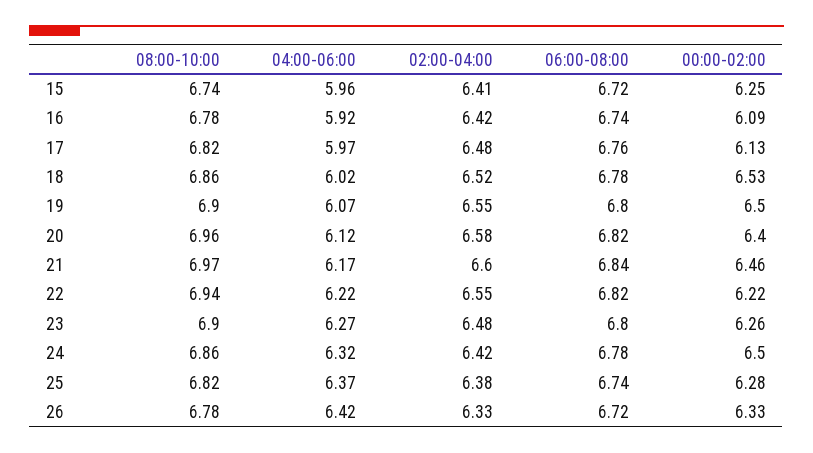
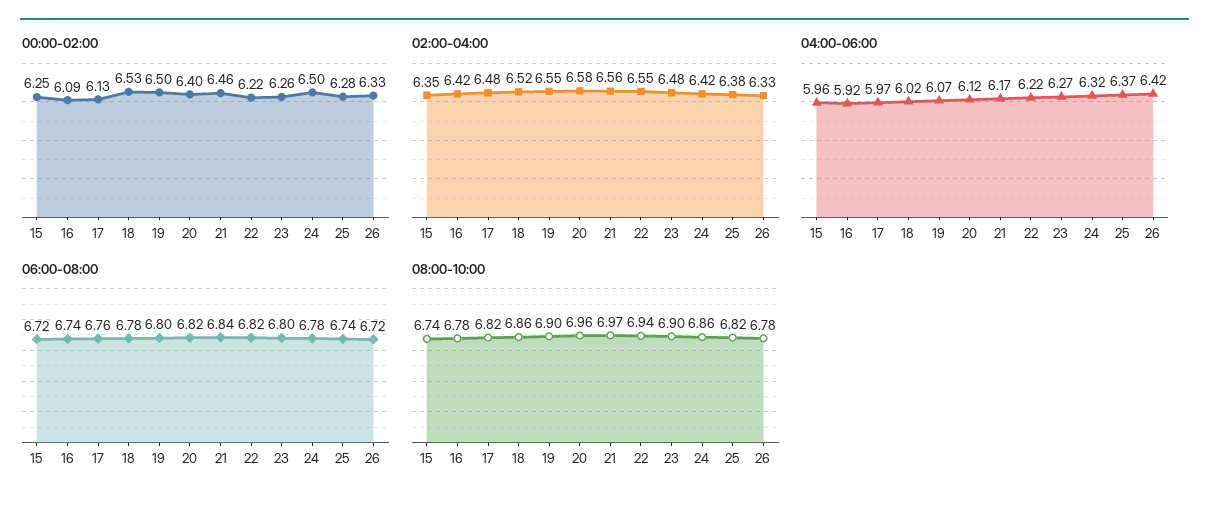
  {
    "08:00-10:00": {
      "15": 6.74,
      "16": 6.78,
      "17": 6.82,
      "18": 6.86,
      "19": 6.9,
      "20": 6.96,
      "21": 6.97,
      "22": 6.94,
      "23": 6.9,
      "24": 6.86,
      "25": 6.82,
      "26": 6.78
    },
    "04:00-06:00": {
      "15": 5.96,
      "16": 5.92,
      "17": 5.97,
      "18": 6.02,
      "19": 6.07,
      "20": 6.12,
      "21": 6.17,
      "22": 6.22,
      "23": 6.27,
      "24": 6.32,
      "25": 6.37,
      "26": 6.42
    },
    "02:00-04:00": {
-     "15": 6.41,
+     "15": 6.35,
      "16": 6.42,
      "17": 6.48,
      "18": 6.52,
      "19": 6.55,
      "20": 6.58,
-     "21": 6.6,
+     "21": 6.56,
      "22": 6.55,
      "23": 6.48,
      "24": 6.42,
      "25": 6.38,
      "26": 6.33
    },
    "06:00-08:00": {
      "15": 6.72,
      "16": 6.74,
      "17": 6.76,
      "18": 6.78,
      "19": 6.8,
      "20": 6.82,
      "21": 6.84,
      "22": 6.82,
      "23": 6.8,
      "24": 6.78,
      "25": 6.74,
      "26": 6.72
    },
    "00:00-02:00": {
      "15": 6.25,
      "16": 6.09,
      "17": 6.13,
      "18": 6.53,
      "19": 6.5,
      "20": 6.4,
      "21": 6.46,
      "22": 6.22,
      "23": 6.26,
      "24": 6.5,
      "25": 6.28,
      "26": 6.33
    }
  }

